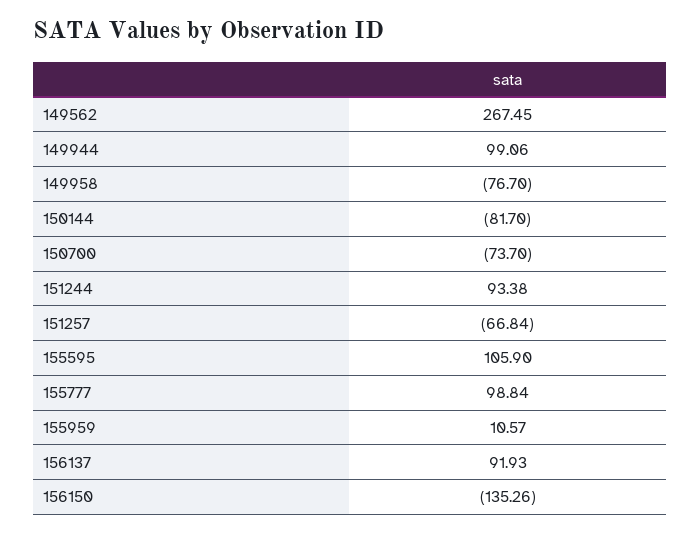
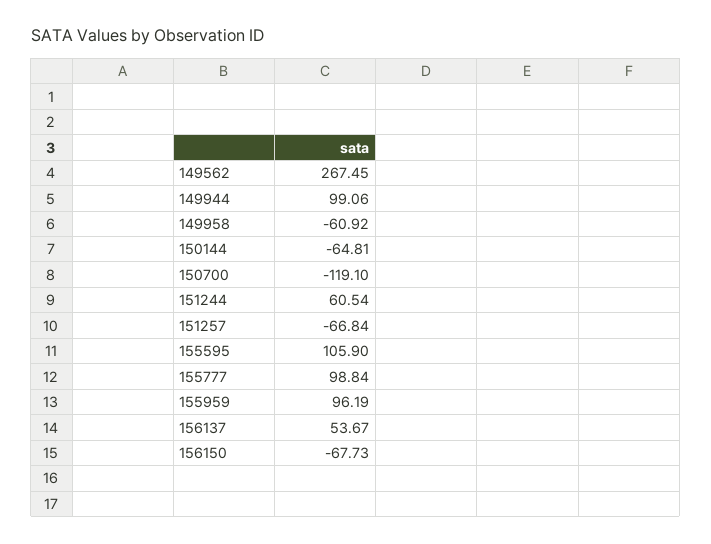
  {
    "149562": 267.45,
    "149944": 99.06,
-   "149958": -76.7,
+   "149958": -60.92,
-   "150144": -81.7,
+   "150144": -64.81,
-   "150700": -73.7,
+   "150700": -119.1,
-   "151244": 93.38,
+   "151244": 60.54,
    "151257": -66.84,
    "155595": 105.9,
    "155777": 98.84,
-   "155959": 10.57,
+   "155959": 96.19,
-   "156137": 91.93,
+   "156137": 53.67,
-   "156150": -135.26
+   "156150": -67.73
  }

